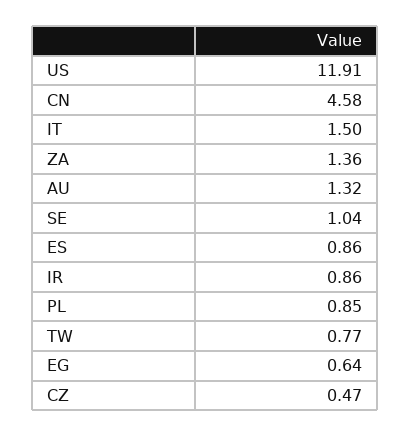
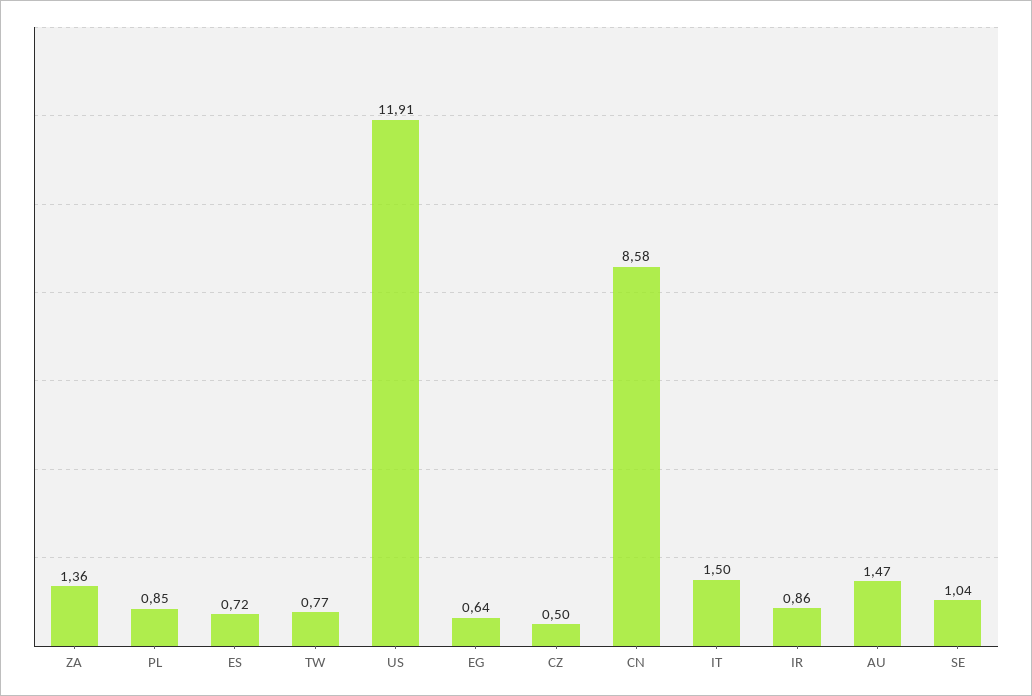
  {
    "US": 11.91,
-   "CN": 4.58,
+   "CN": 8.58,
    "IT": 1.5,
    "ZA": 1.36,
-   "AU": 1.32,
+   "AU": 1.47,
    "SE": 1.04,
-   "ES": 0.86,
+   "ES": 0.72,
    "IR": 0.86,
    "PL": 0.85,
    "TW": 0.77,
    "EG": 0.64,
-   "CZ": 0.47
+   "CZ": 0.5
  }

